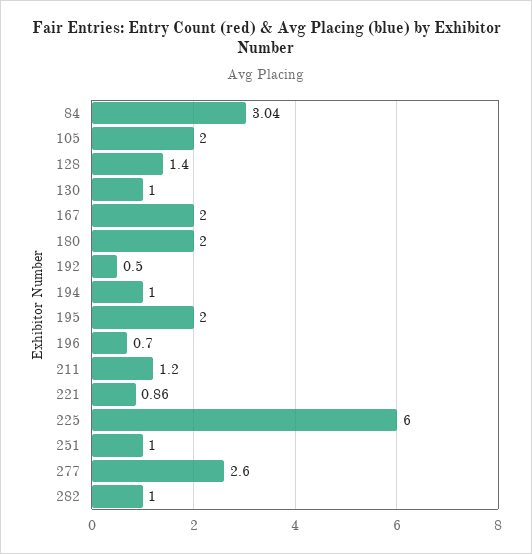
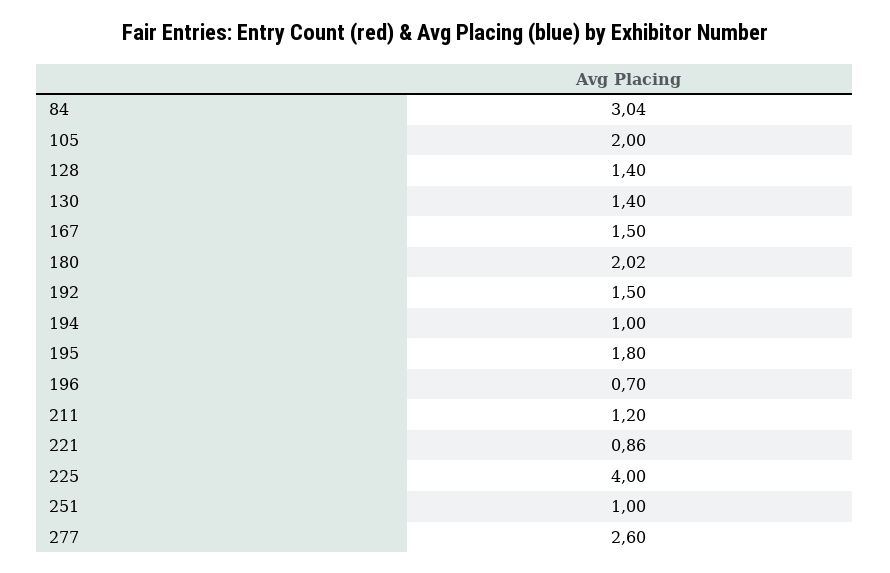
  {
    "84": 3.04,
    "105": 2,
    "128": 1.4,
-   "130": 1,
+   "130": 1.4,
-   "167": 2,
+   "167": 1.5,
-   "180": 2,
+   "180": 2.02,
-   "192": 0.5,
+   "192": 1.5,
    "194": 1,
-   "195": 2,
+   "195": 1.8,
    "196": 0.7,
    "211": 1.2,
    "221": 0.86,
-   "225": 6,
+   "225": 4,
    "251": 1,
-   "277": 2.6,
+   "277": 2.6
-   "282": 1
  }

